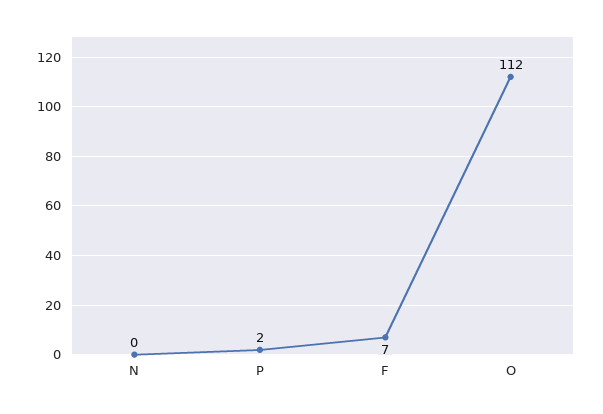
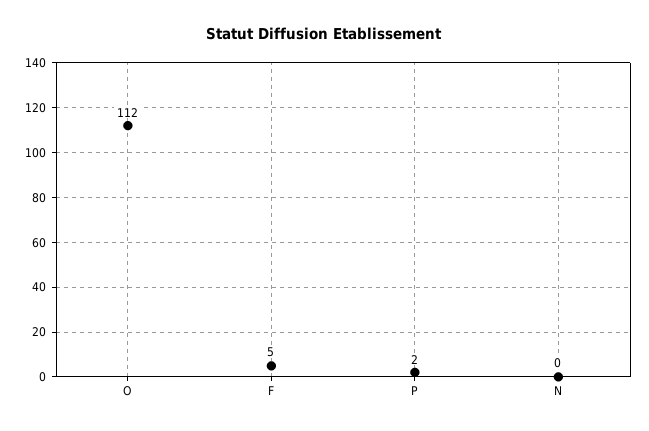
  {
    "N": 0,
    "P": 2,
-   "F": 7,
+   "F": 5,
    "O": 112
  }

